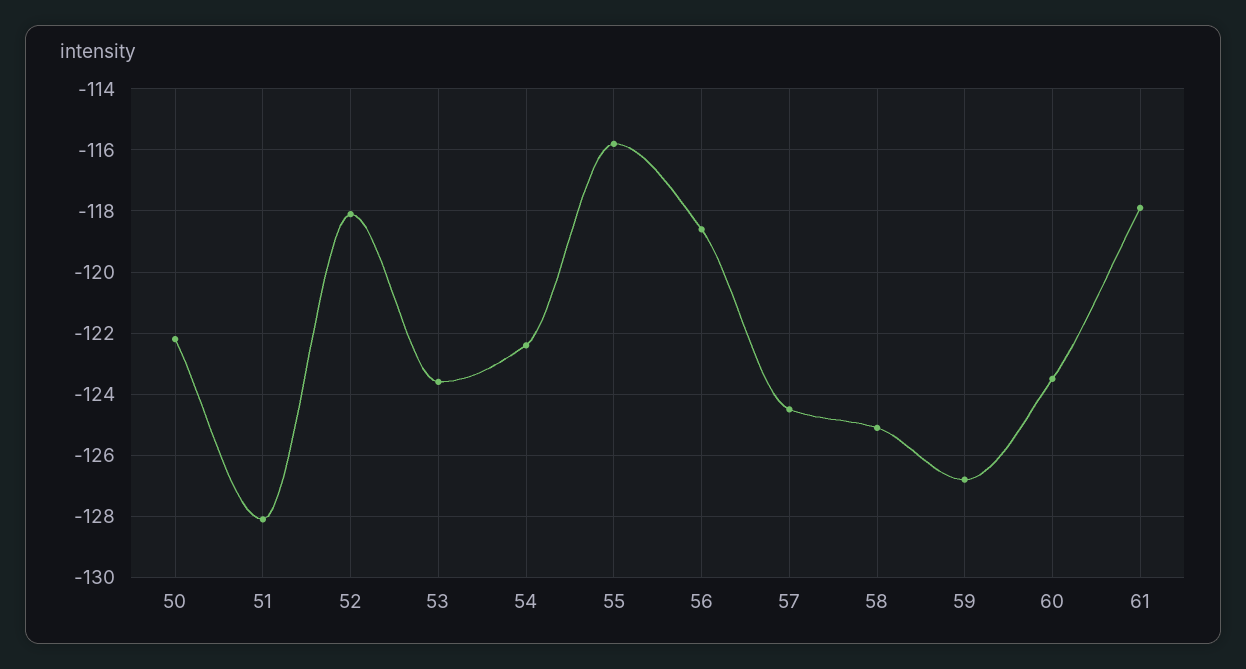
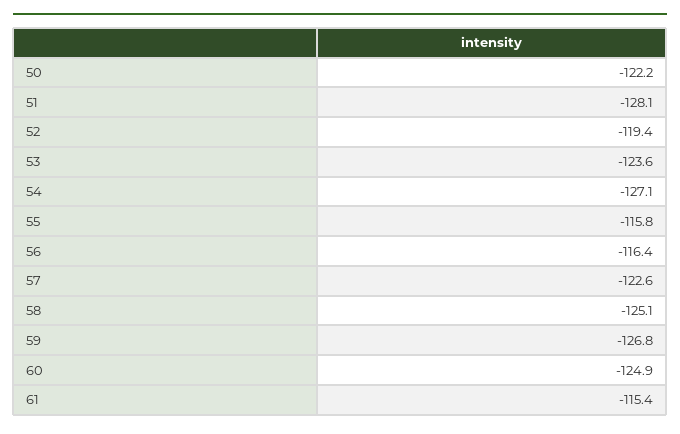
  {
    "50": -122.2,
    "51": -128.1,
-   "52": -118,
+   "52": -119.4,
    "53": -123.6,
-   "54": -122.5,
+   "54": -127.1,
    "55": -115.8,
-   "56": -118.5,
+   "56": -116.4,
-   "57": -124.5,
+   "57": -122.6,
    "58": -125.1,
    "59": -126.8,
-   "60": -123.5,
+   "60": -124.9,
-   "61": -118
+   "61": -115.4
  }

